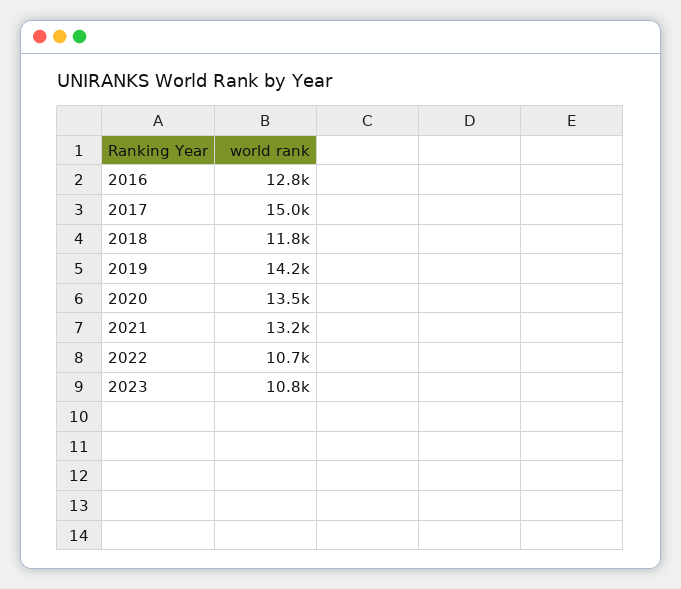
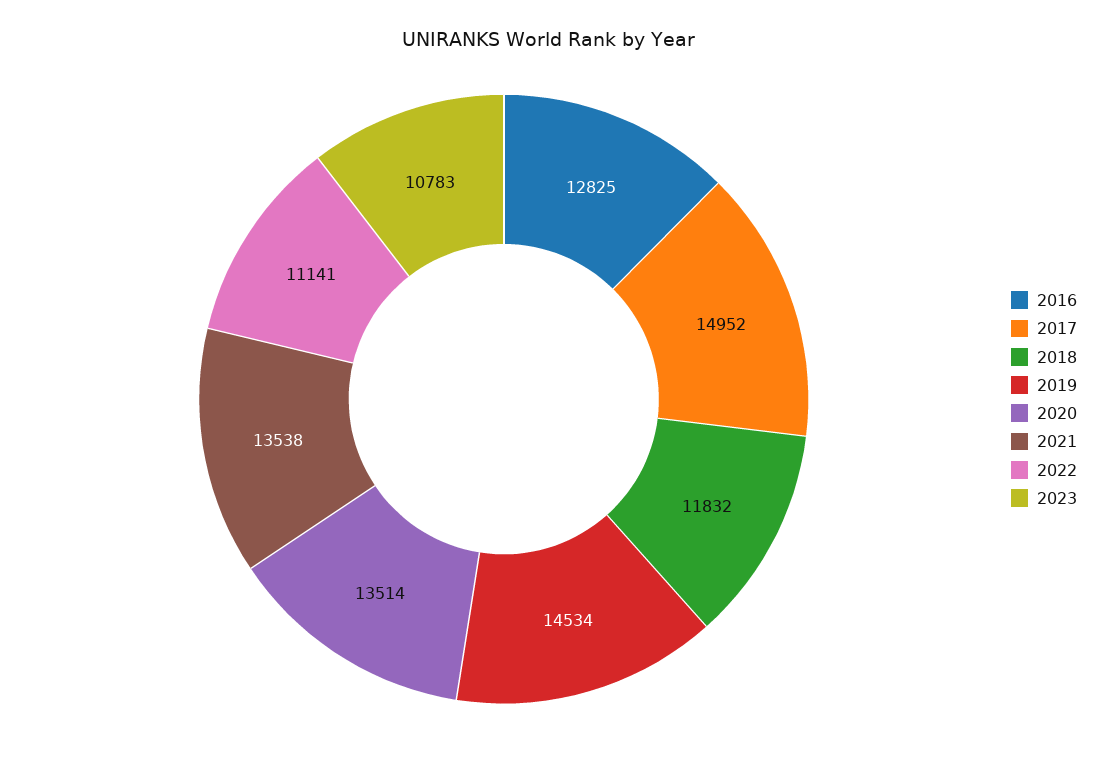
  {
    "2016": 12825,
    "2017": 14952,
    "2018": 11832,
-   "2019": 14200,
+   "2019": 14534,
    "2020": 13514,
-   "2021": 13200,
+   "2021": 13538,
-   "2022": 10700,
+   "2022": 11141,
    "2023": 10783
  }

